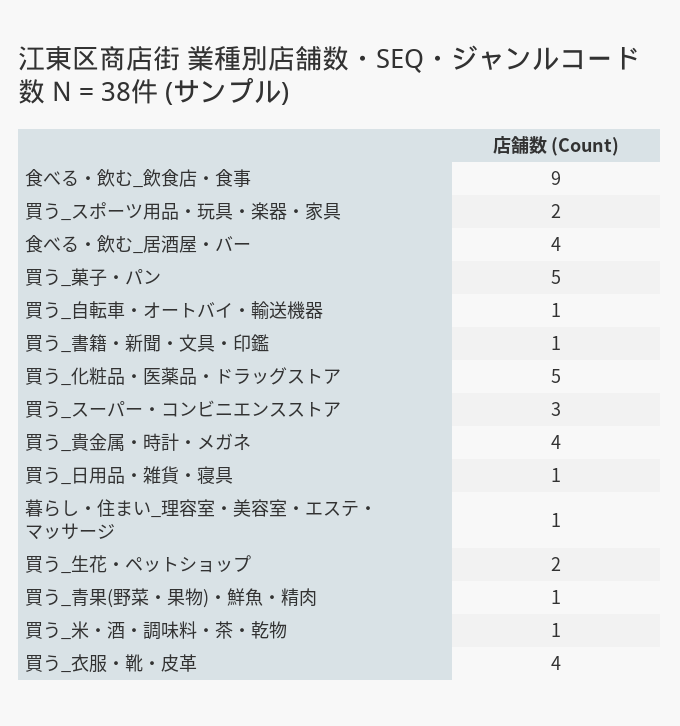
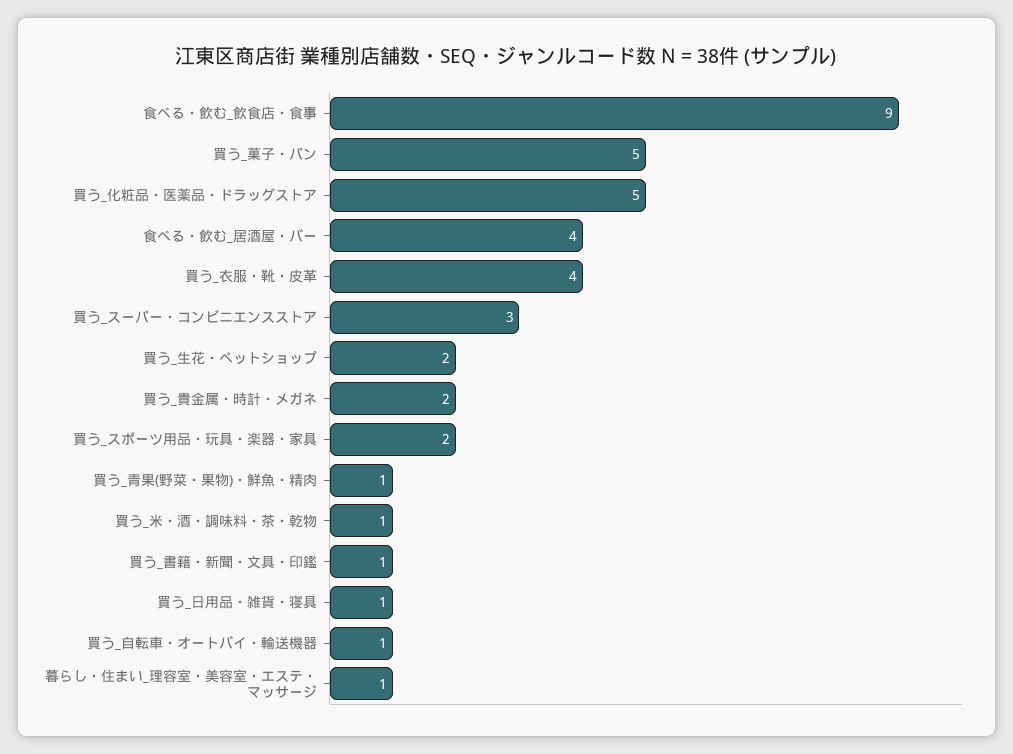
  {
    "食べる・飲む_飲食店・食事": 9,
    "買う_スポーツ用品・玩具・楽器・家具": 2,
    "食べる・飲む_居酒屋・バー": 4,
    "買う_菓子・パン": 5,
    "買う_自転車・オートバイ・輸送機器": 1,
    "買う_書籍・新聞・文具・印鑑": 1,
    "買う_化粧品・医薬品・ドラッグストア": 5,
    "買う_スーパー・コンビニエンスストア": 3,
-   "買う_貴金属・時計・メガネ": 4,
+   "買う_貴金属・時計・メガネ": 2,
    "買う_日用品・雑貨・寝具": 1,
    "暮らし・住まい_理容室・美容室・エステ・マッサージ": 1,
    "買う_生花・ペットショップ": 2,
    "買う_青果(野菜・果物)・鮮魚・精肉": 1,
    "買う_米・酒・調味料・茶・乾物": 1,
    "買う_衣服・靴・皮革": 4
  }

